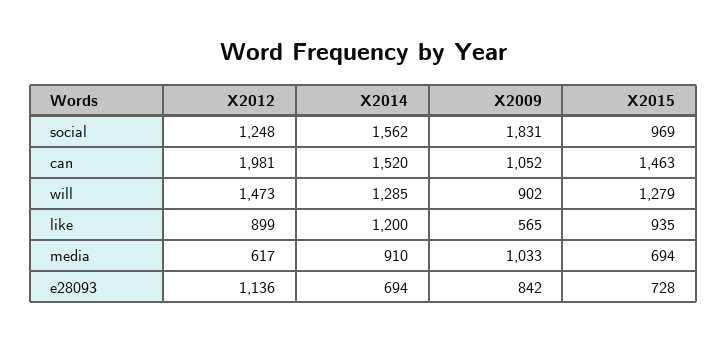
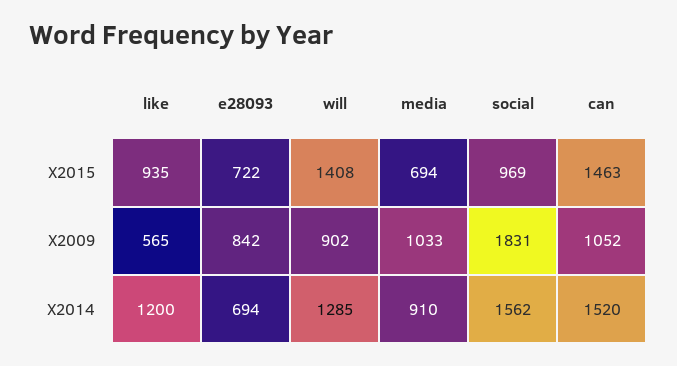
  {
-   "X2012": {
-     "social": 1248,
-     "can": 1981,
-     "will": 1473,
-     "like": 899,
-     "media": 617,
-     "e28093": 1136
-   },
    "X2014": {
      "social": 1562,
      "can": 1520,
      "will": 1285,
      "like": 1200,
      "media": 910,
      "e28093": 694
    },
    "X2009": {
      "social": 1831,
      "can": 1052,
      "will": 902,
      "like": 565,
      "media": 1033,
      "e28093": 842
    },
    "X2015": {
      "social": 969,
      "can": 1463,
-     "will": 1279,
+     "will": 1408,
      "like": 935,
      "media": 694,
-     "e28093": 728
+     "e28093": 722
    }
  }

